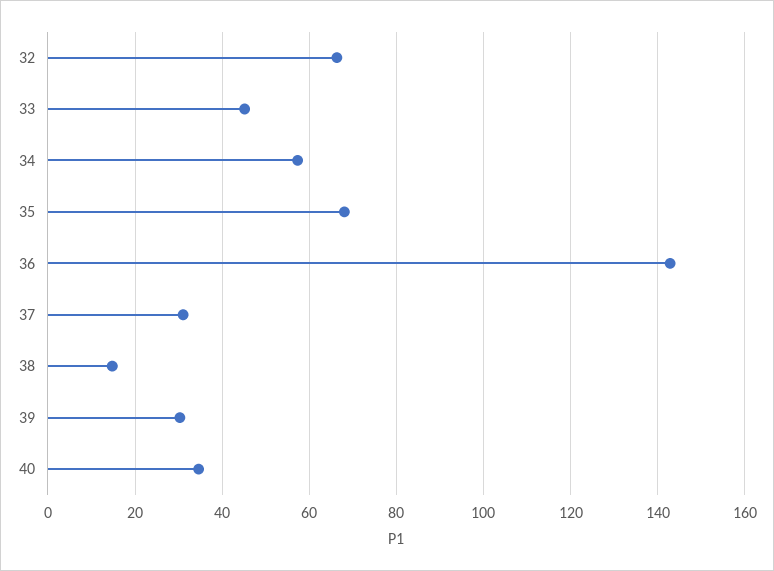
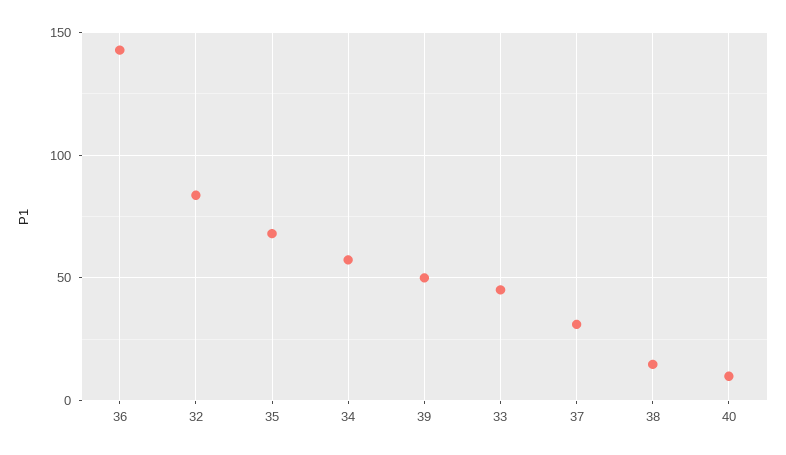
  {
-   "32": 66,
+   "32": 85,
    "33": 46,
    "34": 58,
    "35": 68,
    "36": 142,
    "37": 32,
    "38": 14,
-   "39": 30,
+   "39": 50,
-   "40": 34
+   "40": 10
  }

